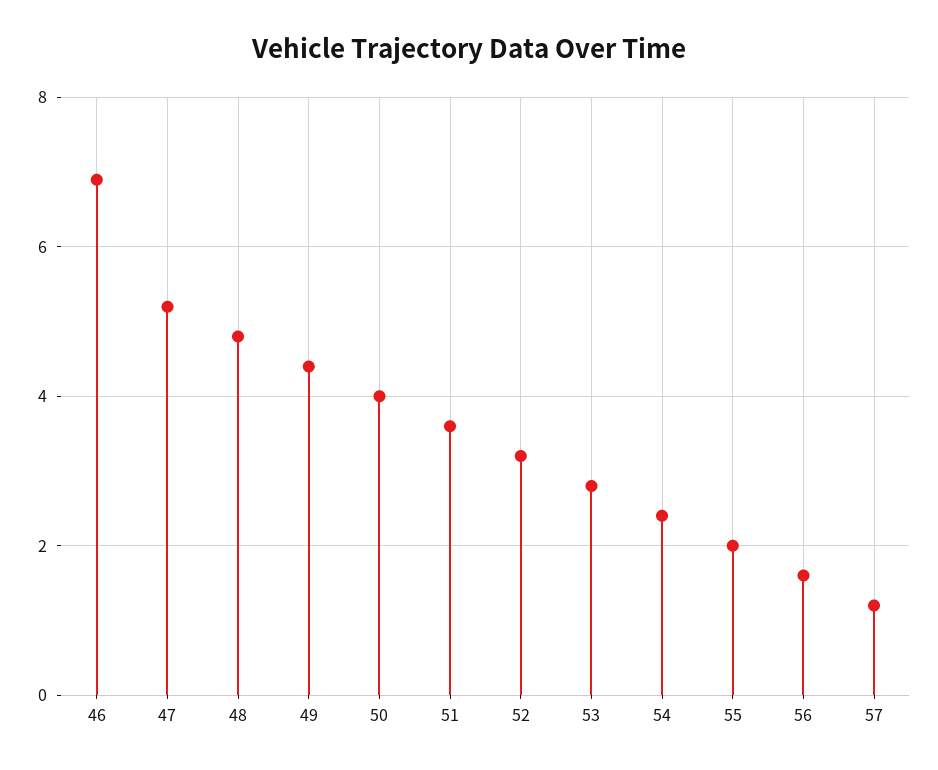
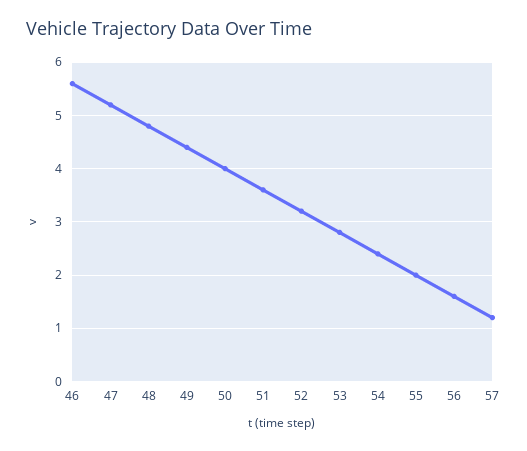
  {
-   "46": 7,
+   "46": 5.5,
    "47": 5,
    "48": 5,
    "49": 4.5,
    "50": 4,
    "51": 3.5,
    "52": 3,
    "53": 3,
    "54": 2.5,
    "55": 2,
    "56": 1.5,
    "57": 1
  }

